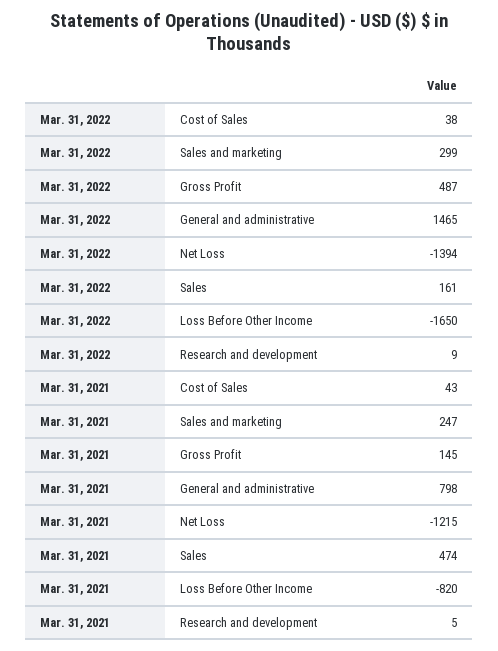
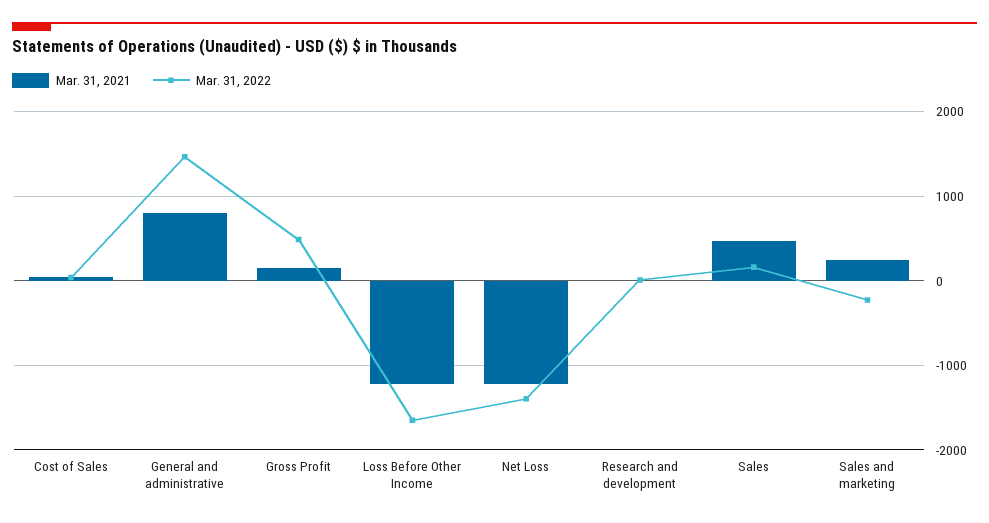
  {
    "Mar. 31, 2022": {
      "Cost of Sales": 38,
-     "Sales and marketing": 299,
+     "Sales and marketing": -200,
      "Gross Profit": 487,
      "General and administrative": 1465,
      "Net Loss": -1394,
      "Sales": 161,
      "Loss Before Other Income": -1650,
      "Research and development": 9
    },
    "Mar. 31, 2021": {
      "Cost of Sales": 43,
      "Sales and marketing": 247,
      "Gross Profit": 145,
      "General and administrative": 798,
      "Net Loss": -1215,
      "Sales": 474,
-     "Loss Before Other Income": -820,
+     "Loss Before Other Income": -1200,
      "Research and development": 5
    }
  }

